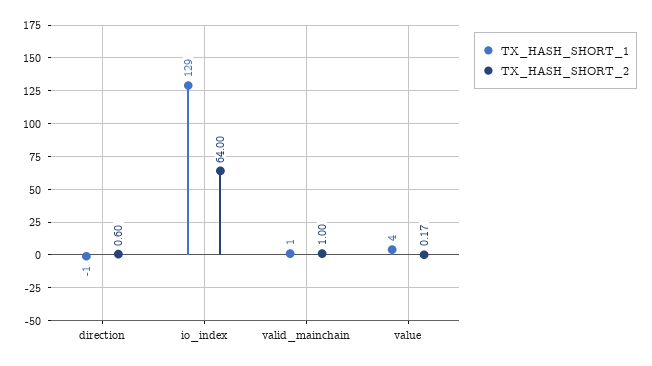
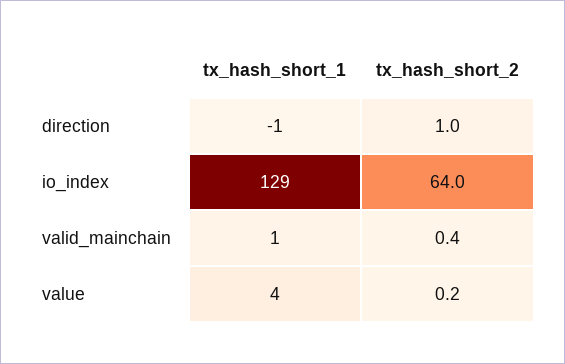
  {
    "TX_HASH_SHORT_1": {
      "direction": -1,
      "io_index": 129,
      "valid_mainchain": 1,
      "value": 4
    },
    "TX_HASH_SHORT_2": {
-     "direction": 0.6,
+     "direction": 1,
      "io_index": 64,
-     "valid_mainchain": 1,
+     "valid_mainchain": 0.4,
      "value": 0.17
    }
  }

